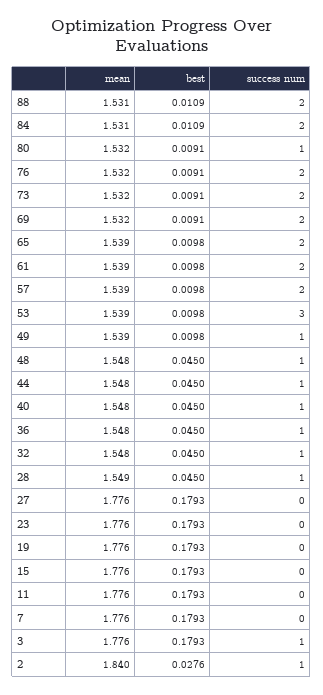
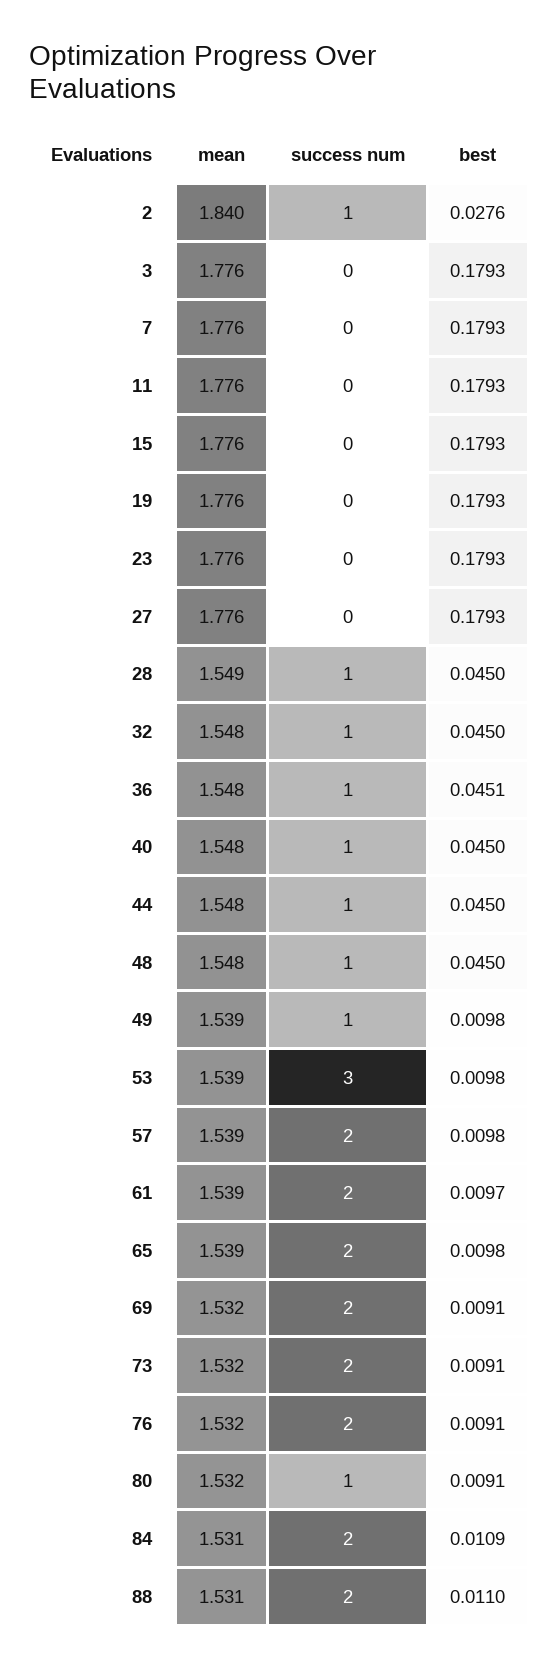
  {
    "mean": {
      "88": 1.531,
      "84": 1.531,
      "80": 1.532,
      "76": 1.532,
      "73": 1.532,
      "69": 1.532,
      "65": 1.539,
      "61": 1.539,
      "57": 1.539,
      "53": 1.539,
      "49": 1.539,
      "48": 1.548,
      "44": 1.548,
      "40": 1.548,
      "36": 1.548,
      "32": 1.548,
      "28": 1.549,
      "27": 1.776,
      "23": 1.776,
      "19": 1.776,
      "15": 1.776,
      "11": 1.776,
      "7": 1.776,
      "3": 1.776,
      "2": 1.84
    },
    "best": {
-     "88": 0.0109,
+     "88": 0.011,
      "84": 0.0109,
      "80": 0.0091,
      "76": 0.0091,
      "73": 0.0091,
      "69": 0.0091,
      "65": 0.0098,
-     "61": 0.0098,
+     "61": 0.0097,
      "57": 0.0098,
      "53": 0.0098,
      "49": 0.0098,
      "48": 0.045,
      "44": 0.045,
      "40": 0.045,
-     "36": 0.045,
+     "36": 0.0451,
      "32": 0.045,
      "28": 0.045,
      "27": 0.1793,
      "23": 0.1793,
      "19": 0.1793,
      "15": 0.1793,
      "11": 0.1793,
      "7": 0.1793,
      "3": 0.1793,
      "2": 0.0276
    },
    "success num": {
      "88": 2,
      "84": 2,
      "80": 1,
      "76": 2,
      "73": 2,
      "69": 2,
      "65": 2,
      "61": 2,
      "57": 2,
      "53": 3,
      "49": 1,
      "48": 1,
      "44": 1,
      "40": 1,
      "36": 1,
      "32": 1,
      "28": 1,
      "27": 0,
      "23": 0,
      "19": 0,
      "15": 0,
      "11": 0,
      "7": 0,
-     "3": 1,
+     "3": 0,
      "2": 1
    }
  }

